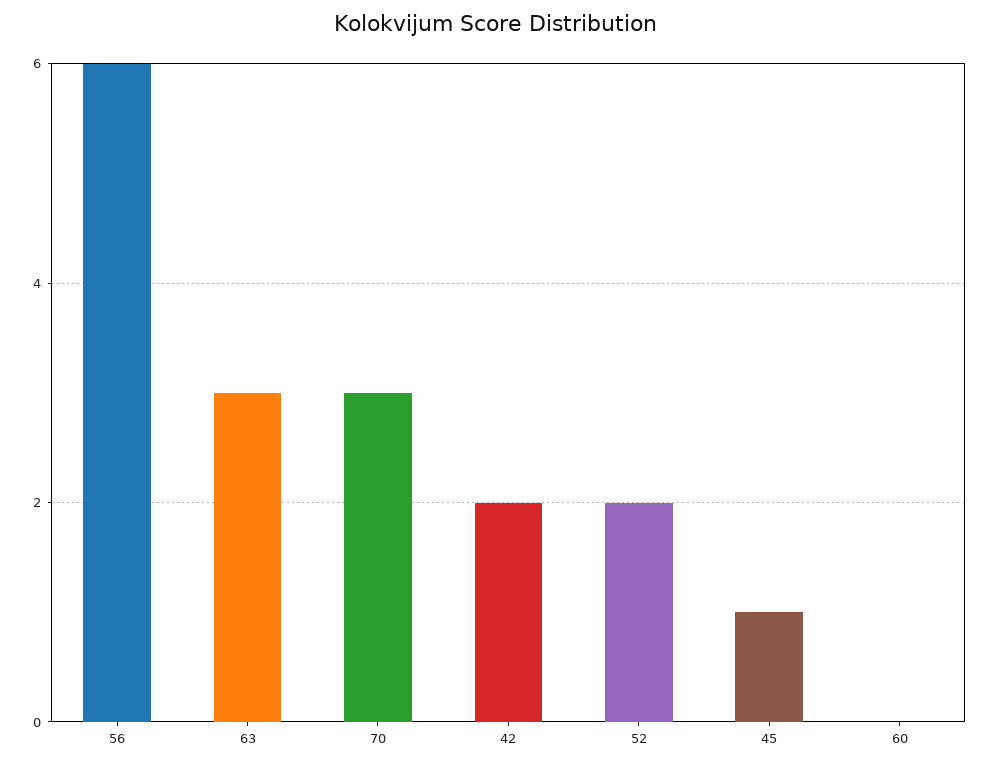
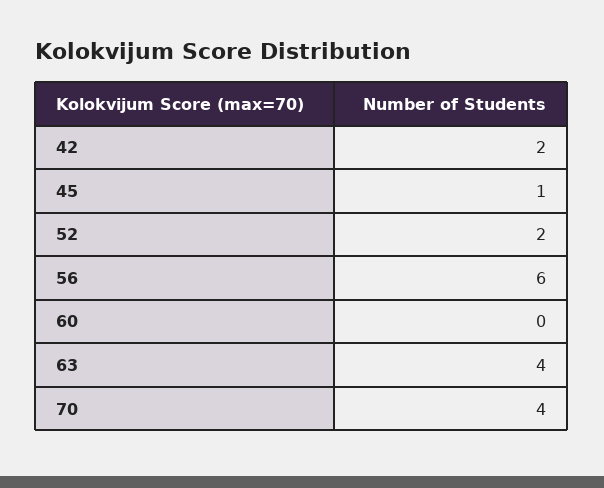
  {
    "56": 6,
-   "63": 3,
+   "63": 4,
-   "70": 3,
+   "70": 4,
    "42": 2,
    "52": 2,
    "45": 1,
    "60": 0
  }

